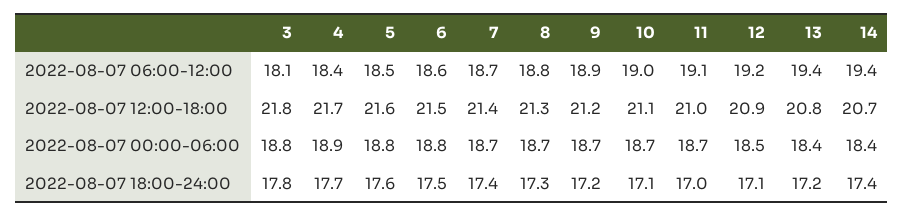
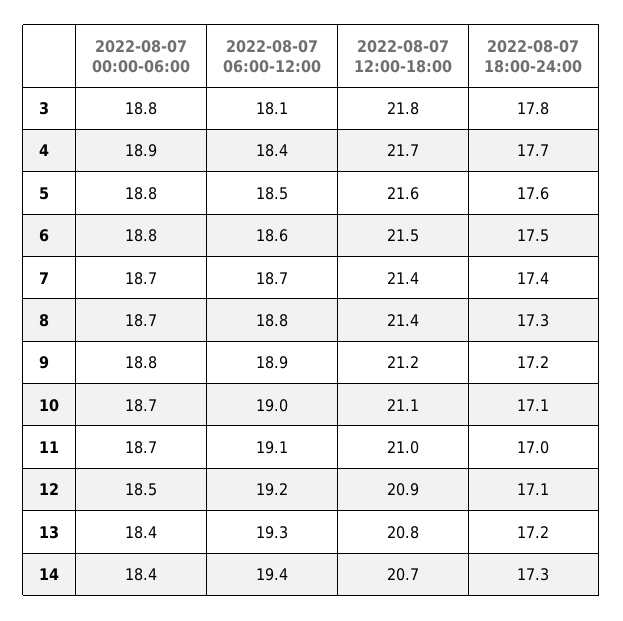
  {
    "3": {
      "2022-08-07 06:00-12:00": 18.1,
      "2022-08-07 12:00-18:00": 21.8,
      "2022-08-07 00:00-06:00": 18.8,
      "2022-08-07 18:00-24:00": 17.8
    },
    "4": {
      "2022-08-07 06:00-12:00": 18.4,
      "2022-08-07 12:00-18:00": 21.7,
      "2022-08-07 00:00-06:00": 18.9,
      "2022-08-07 18:00-24:00": 17.7
    },
    "5": {
      "2022-08-07 06:00-12:00": 18.5,
      "2022-08-07 12:00-18:00": 21.6,
      "2022-08-07 00:00-06:00": 18.8,
      "2022-08-07 18:00-24:00": 17.6
    },
    "6": {
      "2022-08-07 06:00-12:00": 18.6,
      "2022-08-07 12:00-18:00": 21.5,
      "2022-08-07 00:00-06:00": 18.8,
      "2022-08-07 18:00-24:00": 17.5
    },
    "7": {
      "2022-08-07 06:00-12:00": 18.7,
      "2022-08-07 12:00-18:00": 21.4,
      "2022-08-07 00:00-06:00": 18.7,
      "2022-08-07 18:00-24:00": 17.4
    },
    "8": {
      "2022-08-07 06:00-12:00": 18.8,
-     "2022-08-07 12:00-18:00": 21.3,
+     "2022-08-07 12:00-18:00": 21.4,
      "2022-08-07 00:00-06:00": 18.7,
      "2022-08-07 18:00-24:00": 17.3
    },
    "9": {
      "2022-08-07 06:00-12:00": 18.9,
      "2022-08-07 12:00-18:00": 21.2,
-     "2022-08-07 00:00-06:00": 18.7,
+     "2022-08-07 00:00-06:00": 18.8,
      "2022-08-07 18:00-24:00": 17.2
    },
    "10": {
      "2022-08-07 06:00-12:00": 19,
      "2022-08-07 12:00-18:00": 21.1,
      "2022-08-07 00:00-06:00": 18.7,
      "2022-08-07 18:00-24:00": 17.1
    },
    "11": {
      "2022-08-07 06:00-12:00": 19.1,
      "2022-08-07 12:00-18:00": 21,
      "2022-08-07 00:00-06:00": 18.7,
      "2022-08-07 18:00-24:00": 17
    },
    "12": {
      "2022-08-07 06:00-12:00": 19.2,
      "2022-08-07 12:00-18:00": 20.9,
      "2022-08-07 00:00-06:00": 18.5,
      "2022-08-07 18:00-24:00": 17.1
    },
    "13": {
-     "2022-08-07 06:00-12:00": 19.4,
+     "2022-08-07 06:00-12:00": 19.3,
      "2022-08-07 12:00-18:00": 20.8,
      "2022-08-07 00:00-06:00": 18.4,
      "2022-08-07 18:00-24:00": 17.2
    },
    "14": {
      "2022-08-07 06:00-12:00": 19.4,
      "2022-08-07 12:00-18:00": 20.7,
      "2022-08-07 00:00-06:00": 18.4,
-     "2022-08-07 18:00-24:00": 17.4
+     "2022-08-07 18:00-24:00": 17.3
    }
  }

